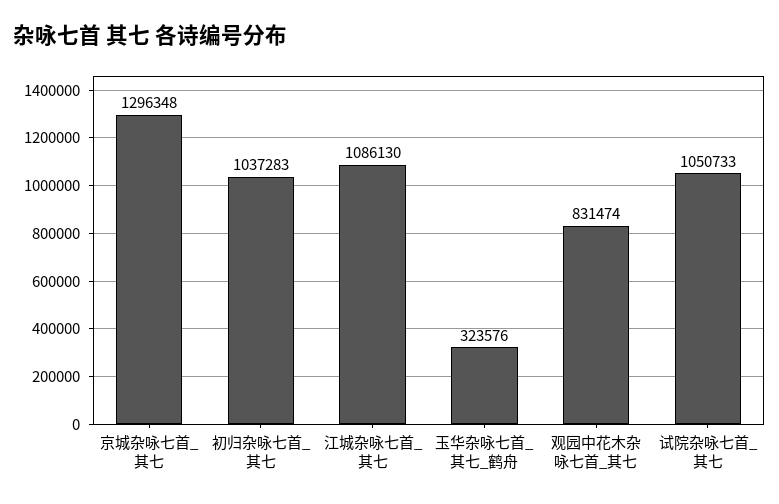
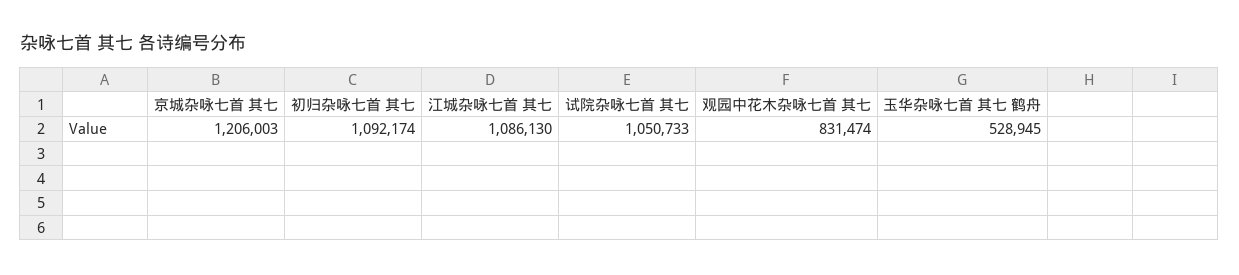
  {
-   "京城杂咏七首_其七": 1296348,
+   "京城杂咏七首_其七": 1206003,
-   "初归杂咏七首_其七": 1037283,
+   "初归杂咏七首_其七": 1092174,
    "江城杂咏七首_其七": 1086130,
-   "玉华杂咏七首_其七_鹤舟": 323576,
+   "玉华杂咏七首_其七_鹤舟": 528945,
    "观园中花木杂咏七首_其七": 831474,
    "试院杂咏七首_其七": 1050733
  }

